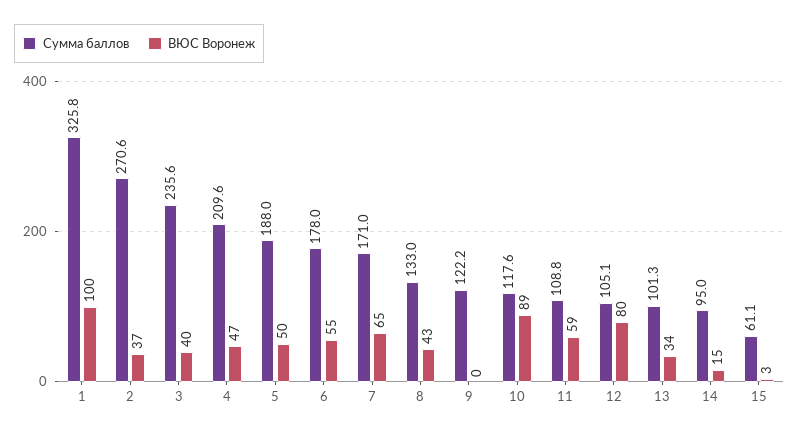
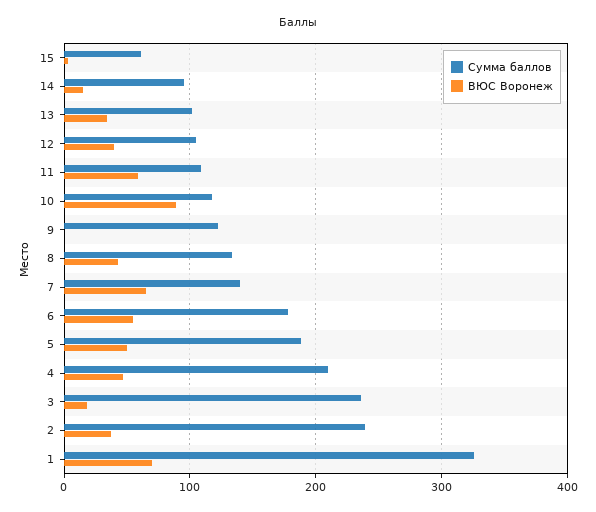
  {
    "Сумма баллов": {
      "1": 325.8,
-     "2": 270.6,
+     "2": 240,
      "3": 235.6,
      "4": 209.6,
      "5": 188,
      "6": 178,
-     "7": 171,
+     "7": 140,
      "8": 133,
      "9": 122.2,
      "10": 117.6,
      "11": 108.8,
      "12": 105.1,
      "13": 101.3,
      "14": 95,
      "15": 61.1
    },
    "ВЮС Воронеж": {
-     "1": 100,
+     "1": 70,
      "2": 37,
-     "3": 40,
+     "3": 20,
      "4": 47,
      "5": 50,
      "6": 55,
      "7": 65,
      "8": 43,
      "9": 0,
      "10": 89,
      "11": 59,
-     "12": 80,
+     "12": 40,
      "13": 34,
      "14": 15,
      "15": 3
    }
  }

